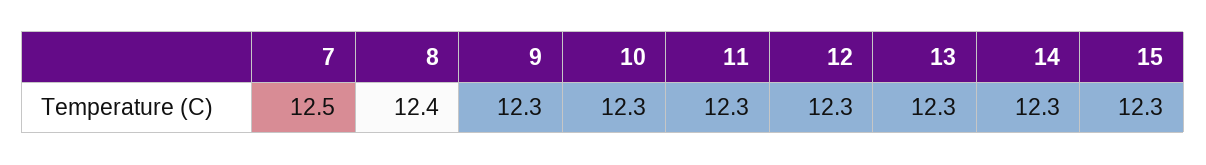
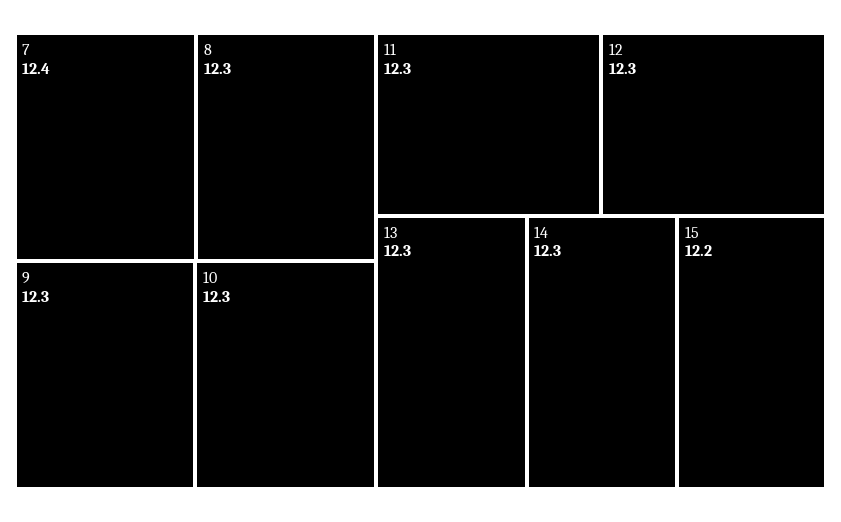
  {
-   "7": 12.5,
+   "7": 12.4,
-   "8": 12.4,
+   "8": 12.3,
    "9": 12.3,
    "10": 12.3,
    "11": 12.3,
    "12": 12.3,
    "13": 12.3,
    "14": 12.3,
-   "15": 12.3
+   "15": 12.2
  }

